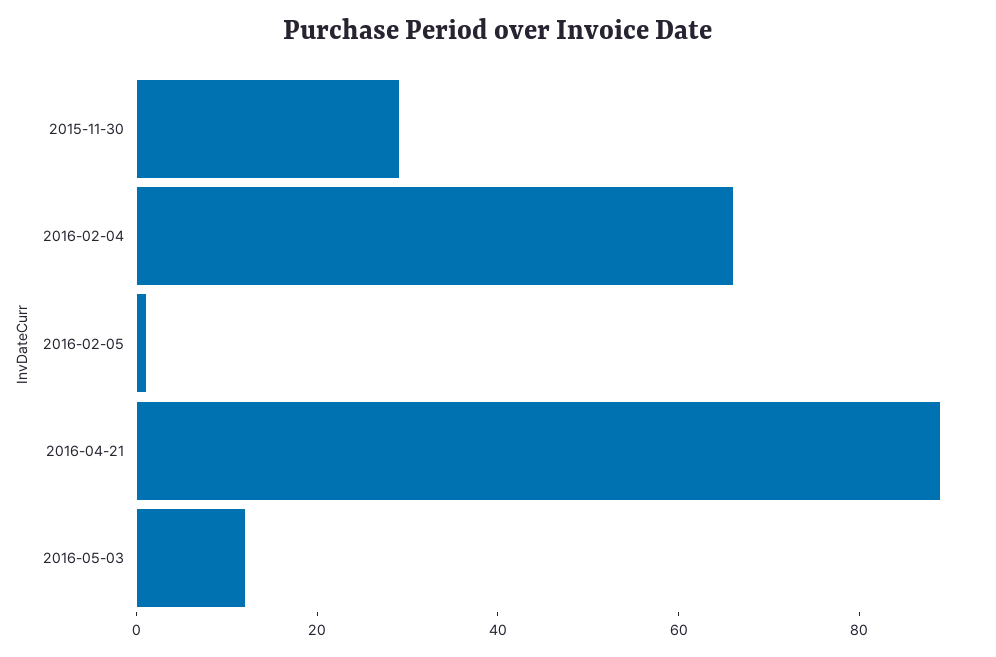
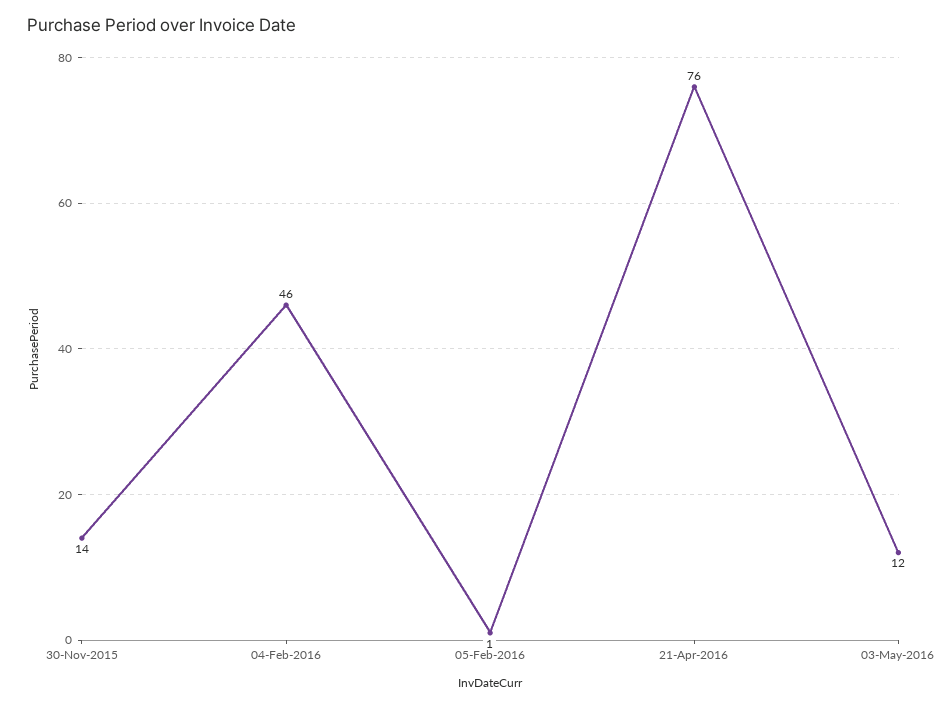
  {
-   "2015-11-30": 30,
+   "2015-11-30": 14,
-   "2016-02-04": 65,
+   "2016-02-04": 46,
    "2016-02-05": 1,
-   "2016-04-21": 90,
+   "2016-04-21": 76,
    "2016-05-03": 12
  }

